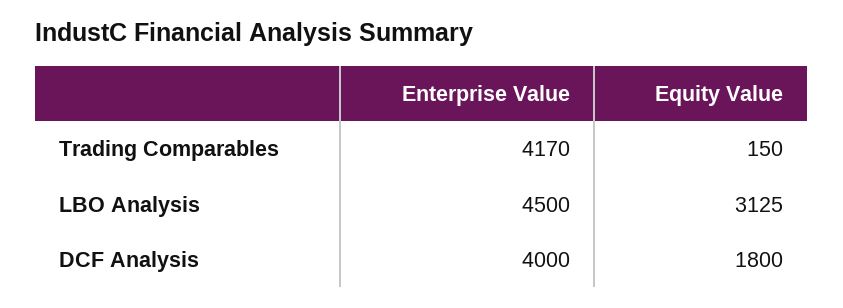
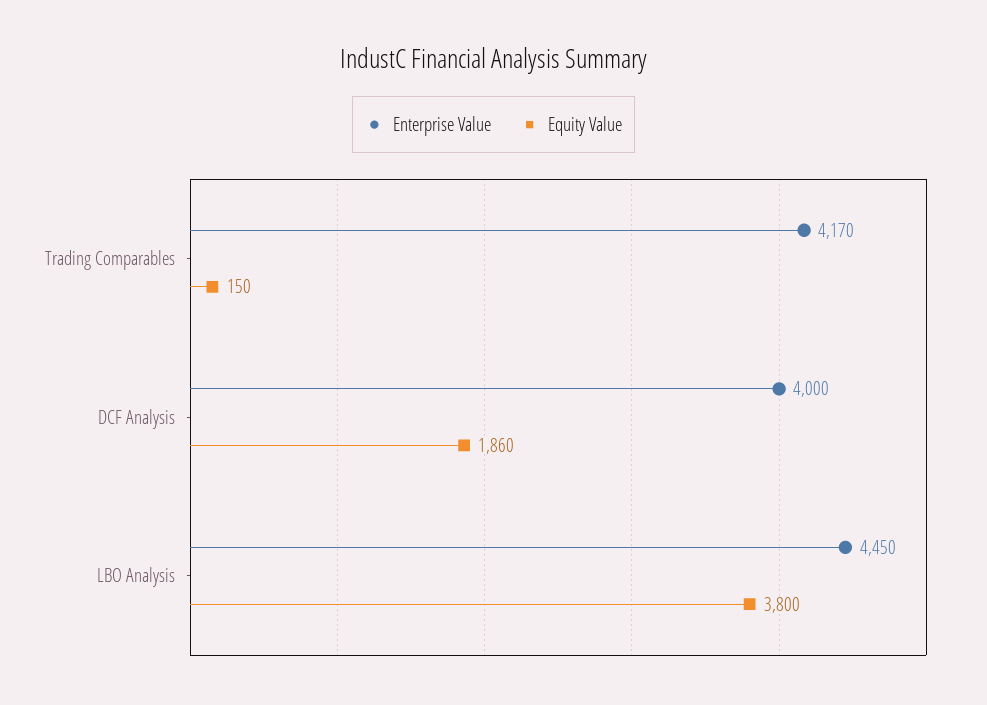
  {
    "Enterprise Value": {
      "Trading Comparables": 4170,
-     "LBO Analysis": 4500,
+     "LBO Analysis": 4450,
      "DCF Analysis": 4000
    },
    "Equity Value": {
      "Trading Comparables": 150,
-     "LBO Analysis": 3125,
+     "LBO Analysis": 3800,
-     "DCF Analysis": 1800
+     "DCF Analysis": 1860
    }
  }

